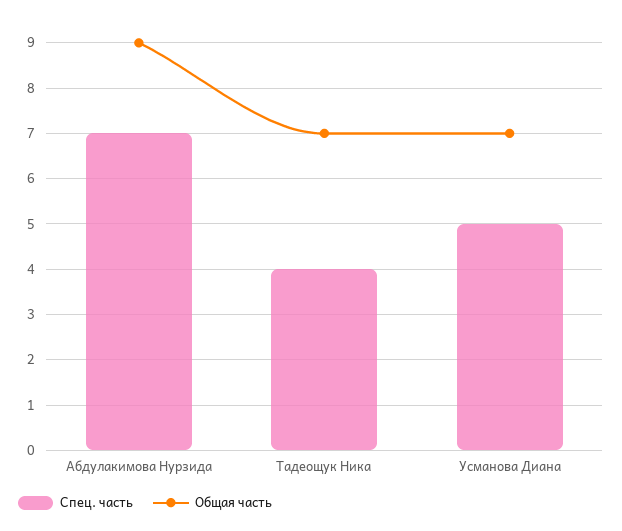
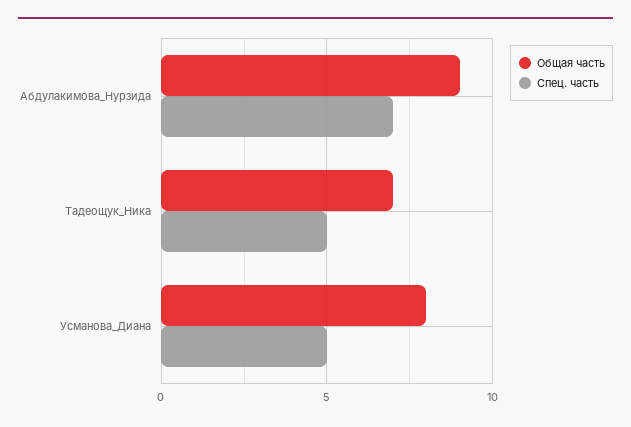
  {
    "Спец. часть": {
      "Абдулакимова Нурзида": 7,
-     "Тадеощук Ника": 4,
+     "Тадеощук Ника": 5,
      "Усманова Диана": 5
    },
    "Общая часть": {
      "Абдулакимова Нурзида": 9,
      "Тадеощук Ника": 7,
-     "Усманова Диана": 7
+     "Усманова Диана": 8
    }
  }

